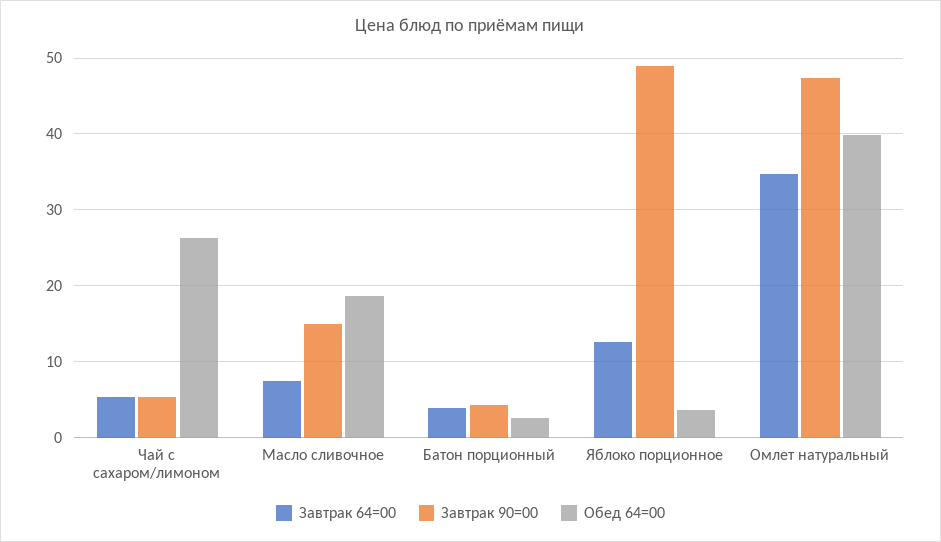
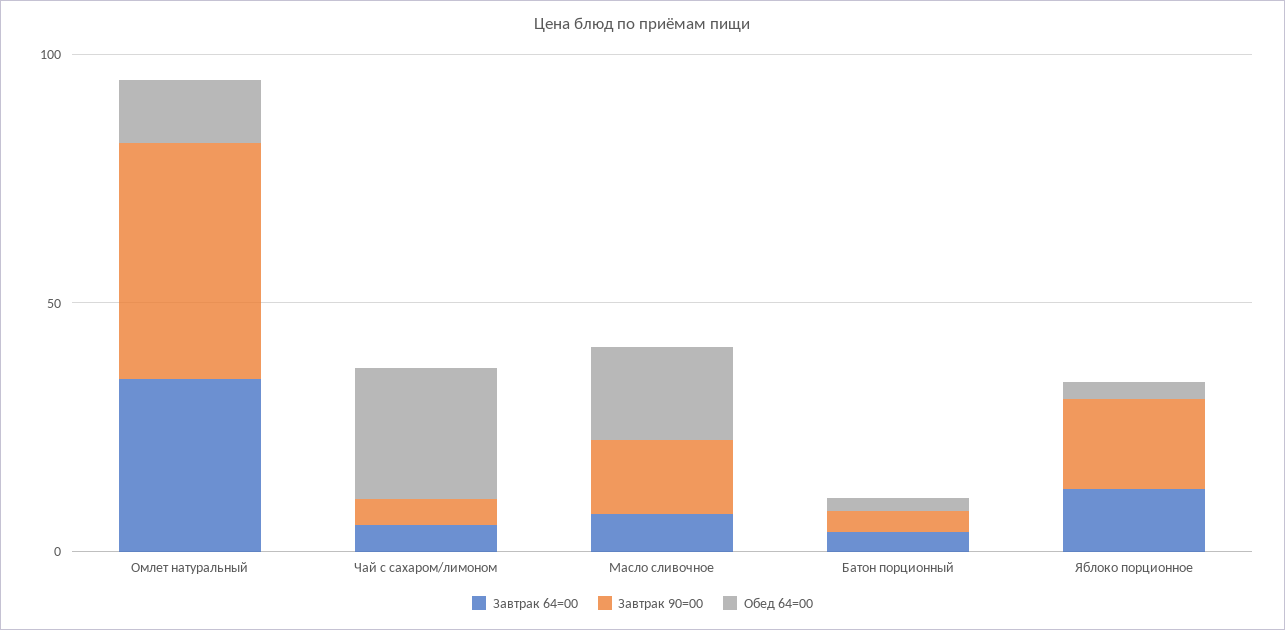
  {
    "Завтрак 64=00": {
      "Чай с сахаром/лимоном": 5,
      "Масло сливочное": 8,
      "Батон порционный": 4,
      "Яблоко порционное": 13,
      "Омлет натуральный": 35
    },
    "Завтрак 90=00": {
      "Чай с сахаром/лимоном": 5,
      "Масло сливочное": 15,
      "Батон порционный": 4,
-     "Яблоко порционное": 49,
+     "Яблоко порционное": 20,
      "Омлет натуральный": 47
    },
    "Обед 64=00": {
      "Чай с сахаром/лимоном": 26,
      "Масло сливочное": 19,
      "Батон порционный": 3,
      "Яблоко порционное": 4,
-     "Омлет натуральный": 40
+     "Омлет натуральный": 10
    }
  }

